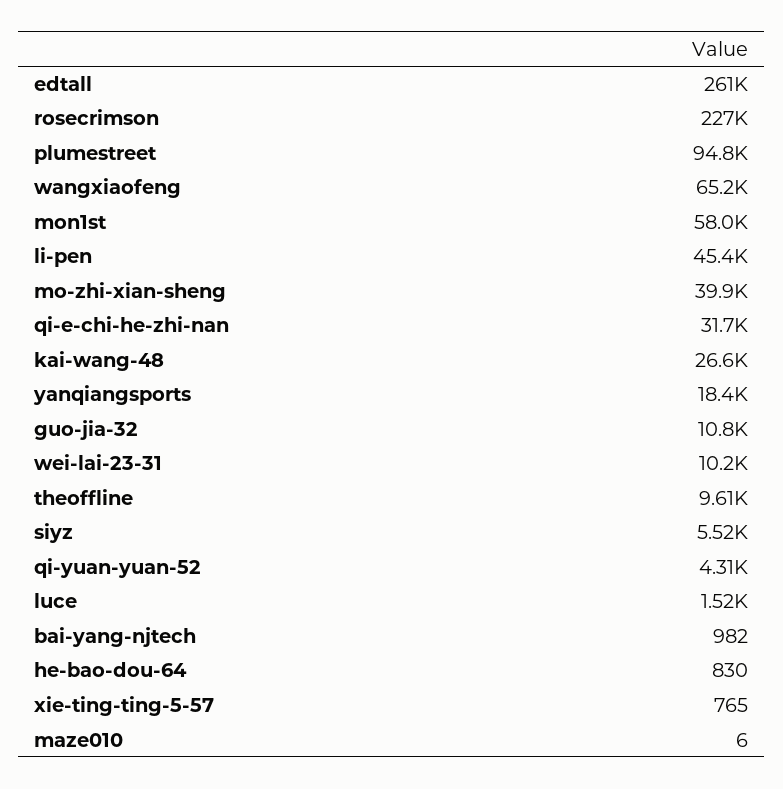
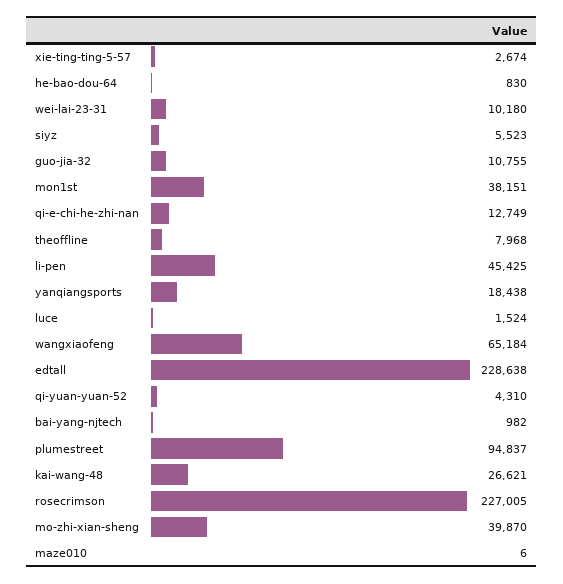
  {
-   "edtall": 261000,
+   "edtall": 228638,
    "rosecrimson": 227005,
    "plumestreet": 94837,
    "wangxiaofeng": 65184,
-   "mon1st": 58000,
+   "mon1st": 38151,
    "li-pen": 45425,
    "mo-zhi-xian-sheng": 39870,
-   "qi-e-chi-he-zhi-nan": 31700,
+   "qi-e-chi-he-zhi-nan": 12749,
    "kai-wang-48": 26621,
    "yanqiangsports": 18438,
    "guo-jia-32": 10755,
    "wei-lai-23-31": 10180,
-   "theoffline": 9610,
+   "theoffline": 7968,
    "siyz": 5523,
    "qi-yuan-yuan-52": 4310,
    "luce": 1524,
    "bai-yang-njtech": 982,
    "he-bao-dou-64": 830,
-   "xie-ting-ting-5-57": 765,
+   "xie-ting-ting-5-57": 2674,
    "maze010": 6
  }

